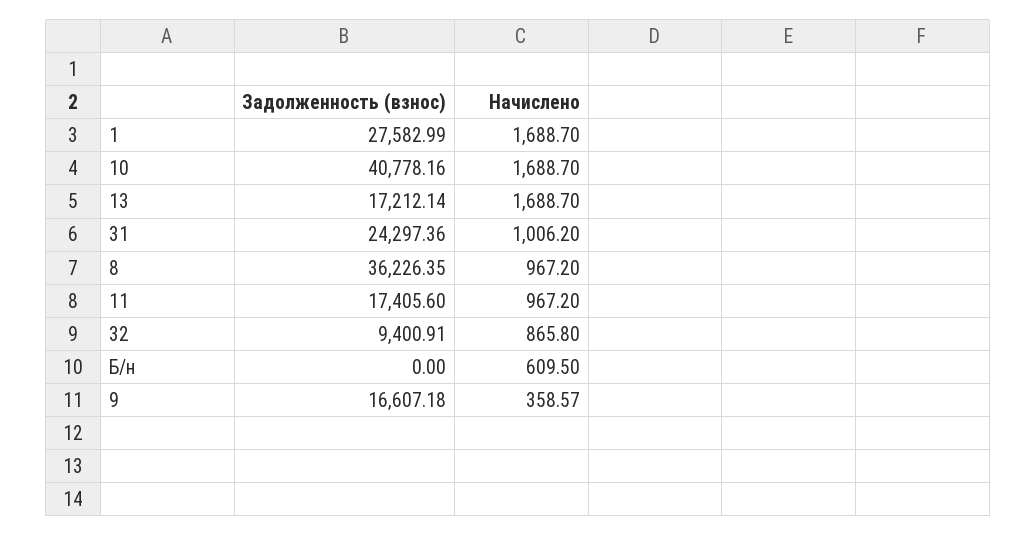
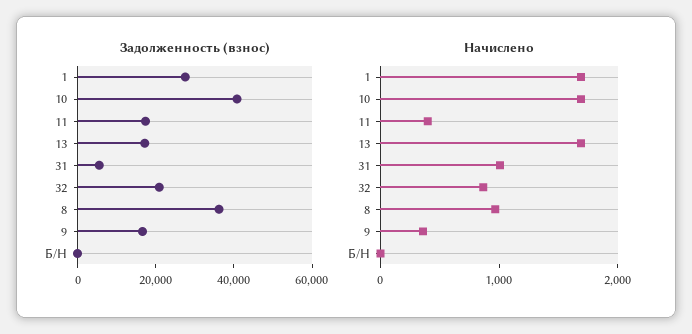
  {
    "Задолженность (взнос)": {
      "1": 27582.99,
      "10": 40778.16,
      "13": 17212.14,
-     "31": 24297.36,
+     "31": 5000,
      "8": 36226.35,
      "11": 17405.6,
-     "32": 9400.91,
+     "32": 20000,
      "Б/н": 0,
      "9": 16607.18
    },
    "Начислено": {
      "1": 1688.7,
      "10": 1688.7,
      "13": 1688.7,
      "31": 1006.2,
      "8": 967.2,
-     "11": 967.2,
+     "11": 400,
      "32": 865.8,
-     "Б/н": 609.5,
+     "Б/н": 0,
      "9": 358.57
    }
  }

